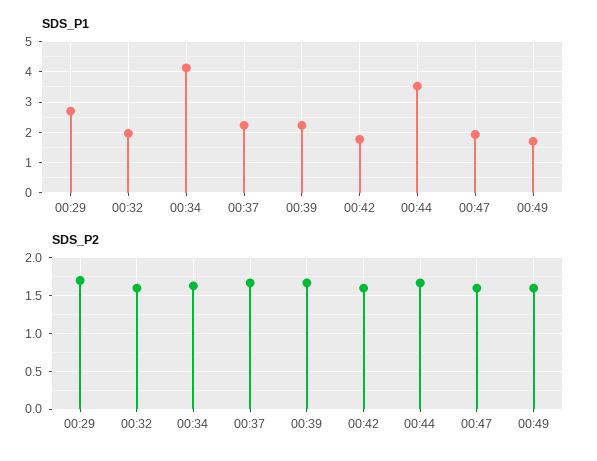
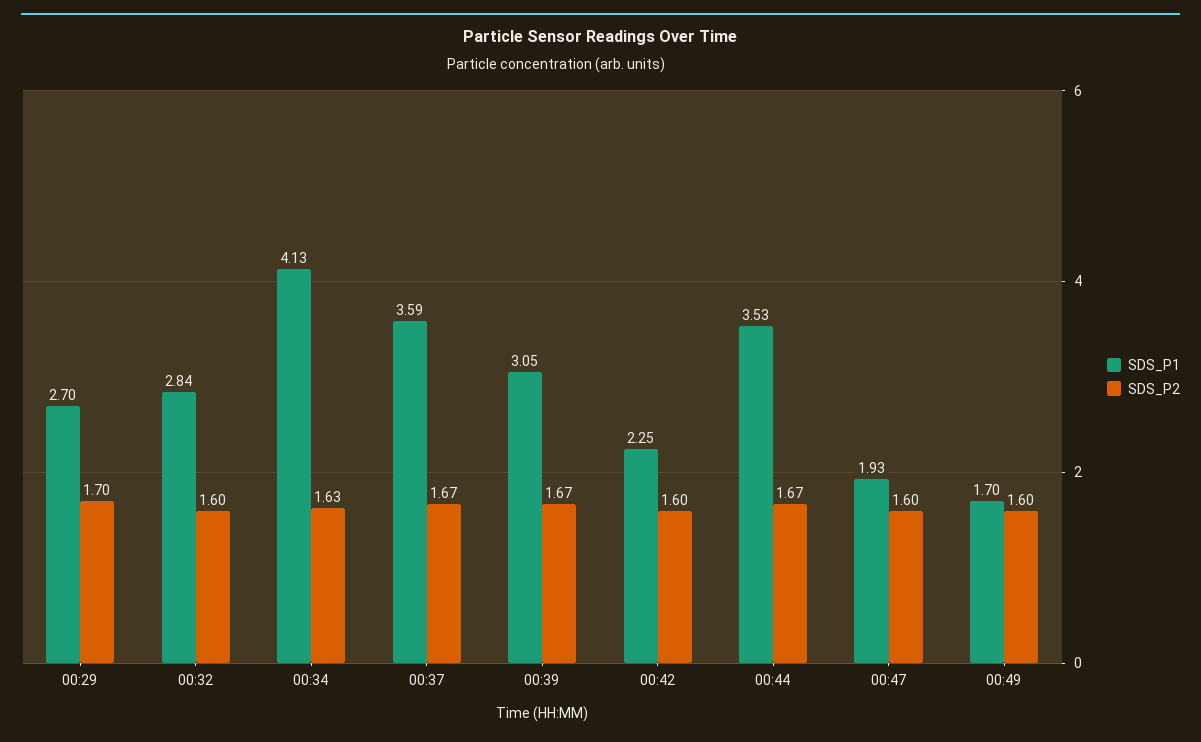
  {
    "SDS_P1": {
      "00:29": 2.7,
-     "00:32": 2,
+     "00:32": 2.84,
      "00:34": 4.13,
-     "00:37": 2.2,
+     "00:37": 3.59,
-     "00:39": 2.2,
+     "00:39": 3.05,
-     "00:42": 1.8,
+     "00:42": 2.25,
      "00:44": 3.53,
      "00:47": 1.93,
      "00:49": 1.7
    },
    "SDS_P2": {
      "00:29": 1.7,
      "00:32": 1.6,
      "00:34": 1.63,
      "00:37": 1.67,
      "00:39": 1.67,
      "00:42": 1.6,
      "00:44": 1.67,
      "00:47": 1.6,
      "00:49": 1.6
    }
  }

